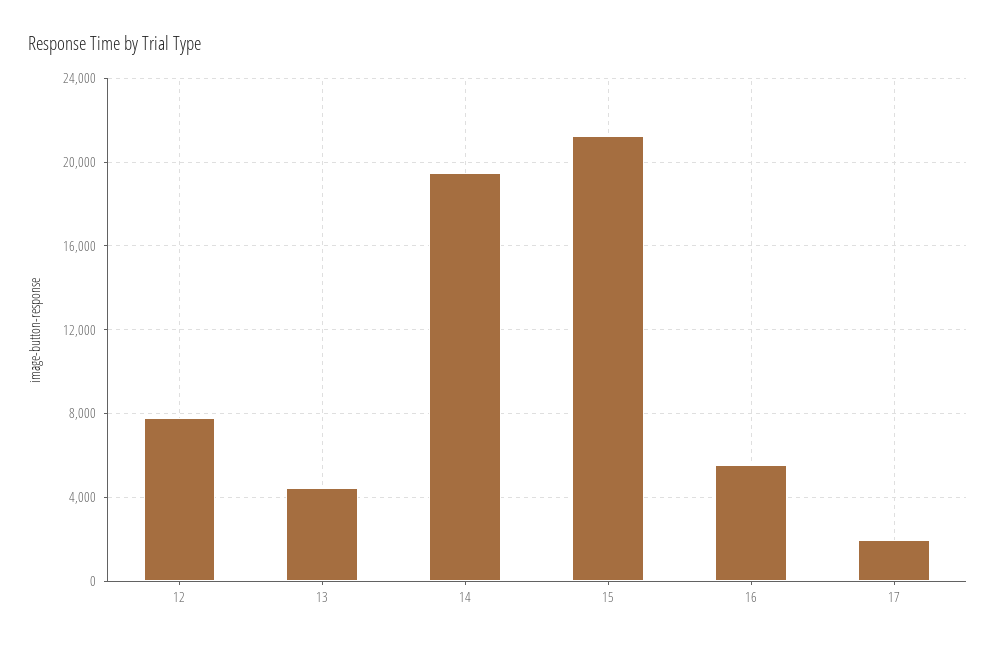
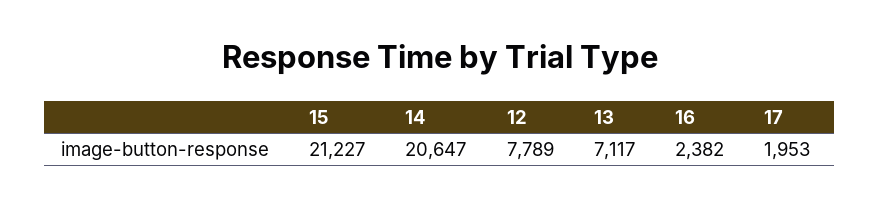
  {
    "12": 7789,
-   "13": 4500,
+   "13": 7117,
-   "14": 19500,
+   "14": 20647,
    "15": 21227,
-   "16": 5500,
+   "16": 2382,
    "17": 1953
  }

